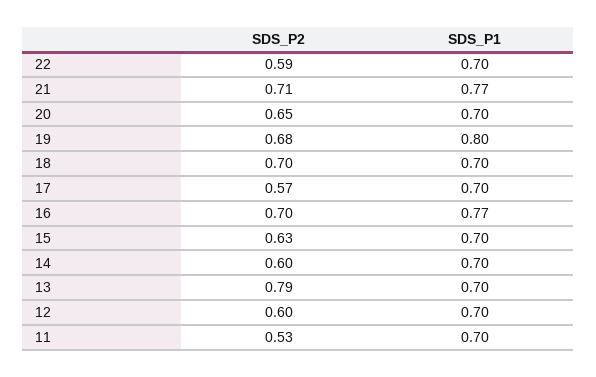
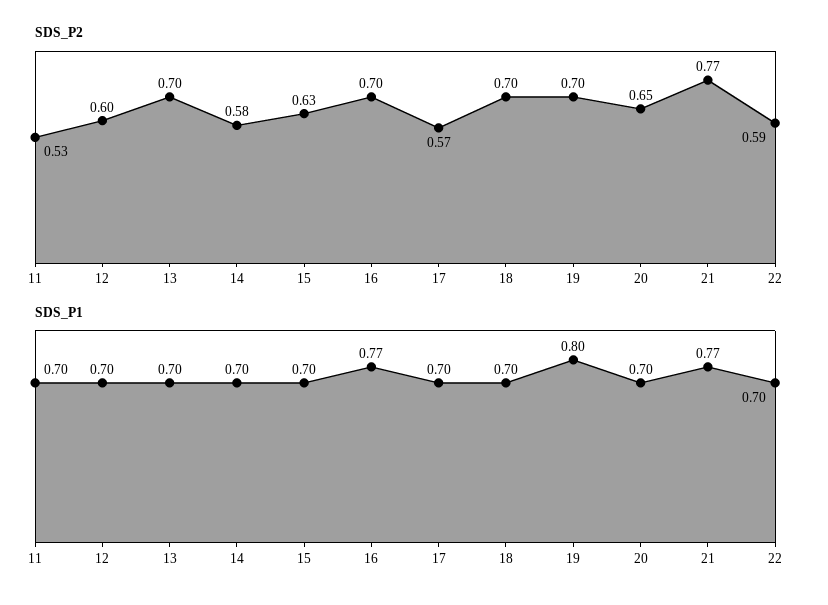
  {
    "SDS_P2": {
      "22": 0.59,
-     "21": 0.71,
+     "21": 0.77,
      "20": 0.65,
-     "19": 0.68,
+     "19": 0.7,
      "18": 0.7,
      "17": 0.57,
      "16": 0.7,
      "15": 0.63,
-     "14": 0.6,
+     "14": 0.58,
-     "13": 0.79,
+     "13": 0.7,
      "12": 0.6,
      "11": 0.53
    },
    "SDS_P1": {
      "22": 0.7,
      "21": 0.77,
      "20": 0.7,
      "19": 0.8,
      "18": 0.7,
      "17": 0.7,
      "16": 0.77,
      "15": 0.7,
      "14": 0.7,
      "13": 0.7,
      "12": 0.7,
      "11": 0.7
    }
  }

